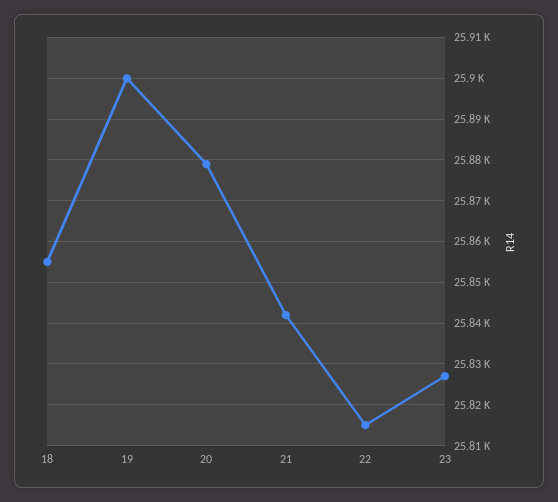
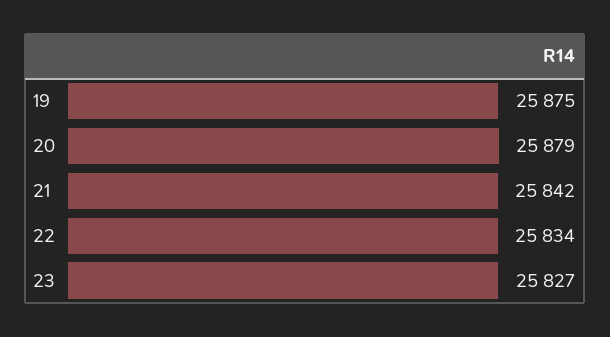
  {
-   "18": 25855,
-   "19": 25900,
+   "19": 25875,
    "20": 25879,
    "21": 25842,
-   "22": 25815,
+   "22": 25834,
    "23": 25827
  }

